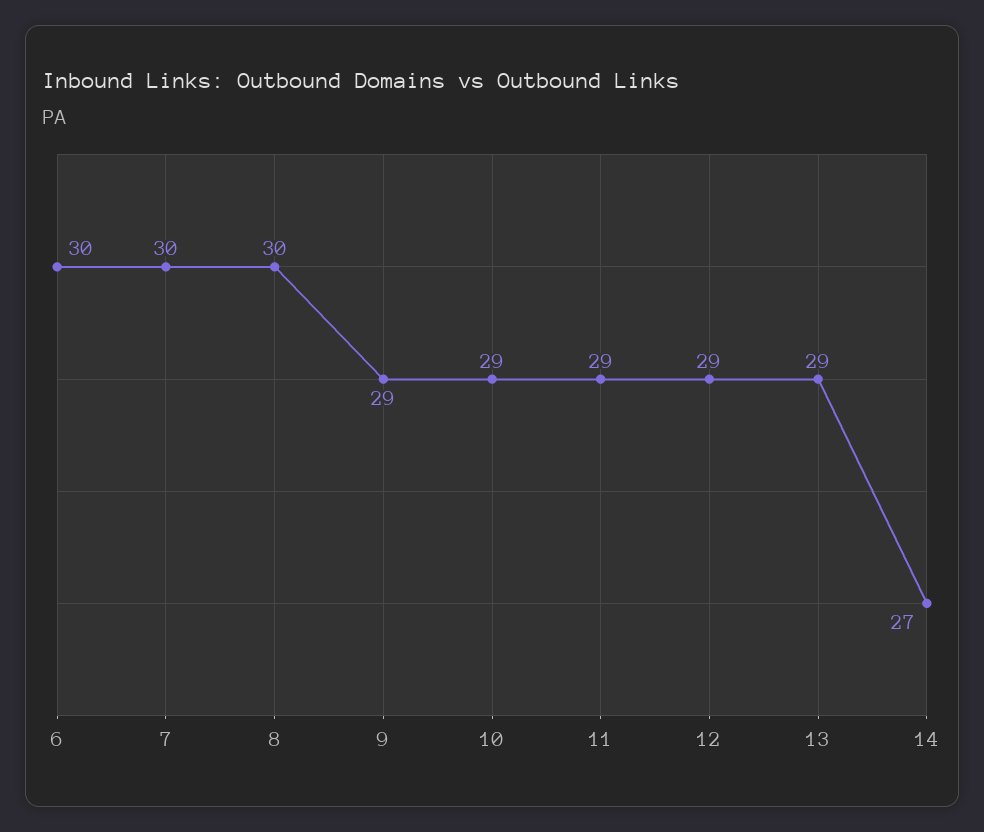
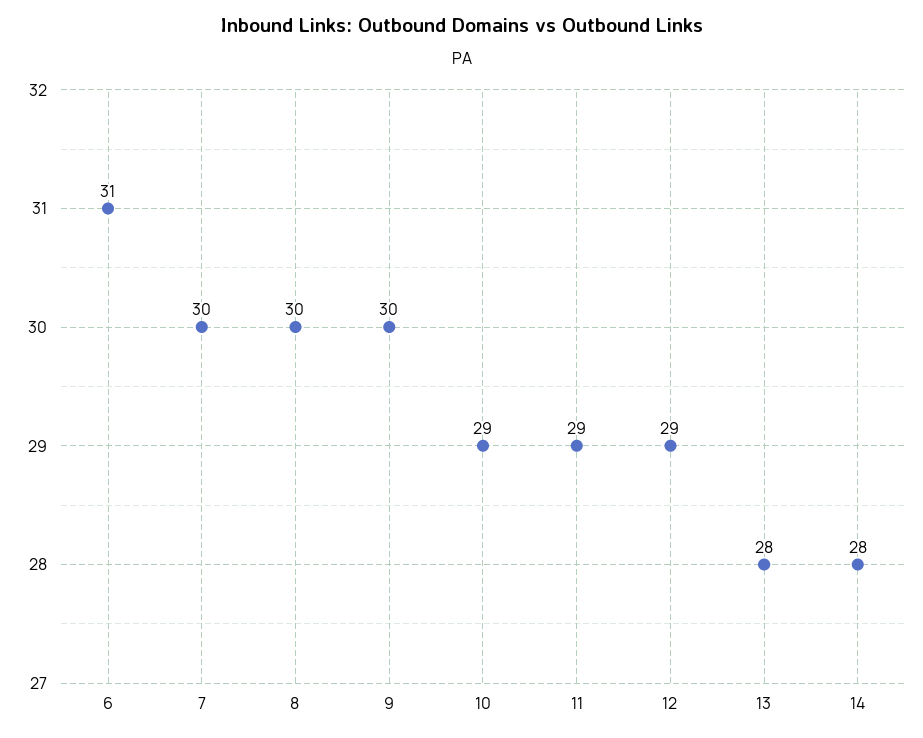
  {
-   "6": 30,
+   "6": 31,
    "7": 30,
    "8": 30,
-   "9": 29,
+   "9": 30,
    "10": 29,
    "11": 29,
    "12": 29,
-   "13": 29,
+   "13": 28,
-   "14": 27
+   "14": 28
  }

